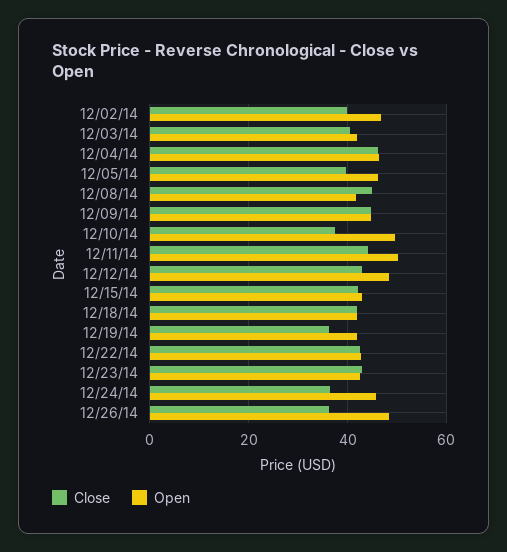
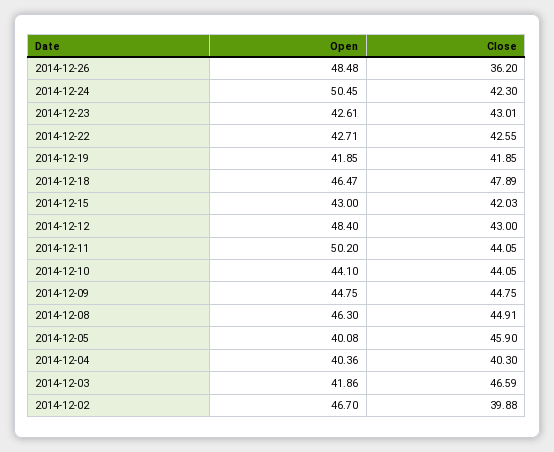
  {
    "Close": {
      "12/02/14": 39.88,
-     "12/03/14": 40,
+     "12/03/14": 46.59,
-     "12/04/14": 46,
+     "12/04/14": 40.3,
-     "12/05/14": 40,
+     "12/05/14": 45.9,
      "12/08/14": 44.91,
      "12/09/14": 44.75,
-     "12/10/14": 38,
+     "12/10/14": 44.05,
      "12/11/14": 44.05,
      "12/12/14": 43,
      "12/15/14": 42.03,
-     "12/18/14": 42,
+     "12/18/14": 47.89,
-     "12/19/14": 36,
+     "12/19/14": 41.85,
      "12/22/14": 42.55,
      "12/23/14": 43.01,
-     "12/24/14": 36,
+     "12/24/14": 42.3,
      "12/26/14": 36.2
    },
    "Open": {
      "12/02/14": 46.7,
      "12/03/14": 41.86,
-     "12/04/14": 46,
+     "12/04/14": 40.36,
-     "12/05/14": 46,
+     "12/05/14": 40.08,
-     "12/08/14": 42,
+     "12/08/14": 46.3,
      "12/09/14": 44.75,
-     "12/10/14": 50,
+     "12/10/14": 44.1,
      "12/11/14": 50.2,
      "12/12/14": 48.4,
      "12/15/14": 43,
-     "12/18/14": 42,
+     "12/18/14": 46.47,
      "12/19/14": 41.85,
      "12/22/14": 42.71,
      "12/23/14": 42.61,
-     "12/24/14": 46,
+     "12/24/14": 50.45,
      "12/26/14": 48.48
    }
  }

